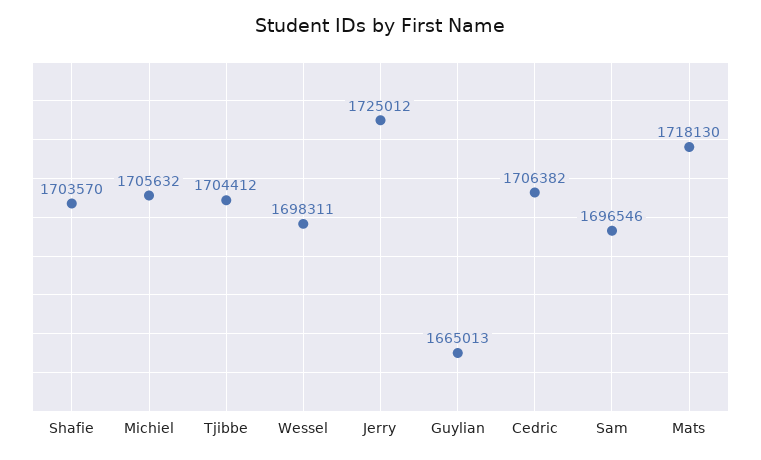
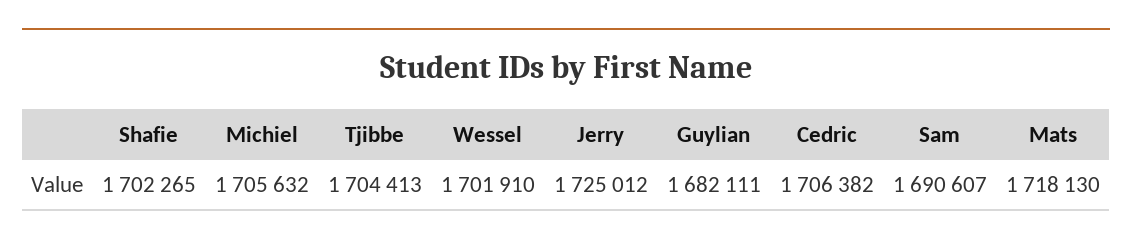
  {
-   "Shafie": 1703570,
+   "Shafie": 1702265,
    "Michiel": 1705632,
-   "Tjibbe": 1704412,
+   "Tjibbe": 1704413,
-   "Wessel": 1698311,
+   "Wessel": 1701910,
    "Jerry": 1725012,
-   "Guylian": 1665013,
+   "Guylian": 1682111,
    "Cedric": 1706382,
-   "Sam": 1696546,
+   "Sam": 1690607,
    "Mats": 1718130
  }

